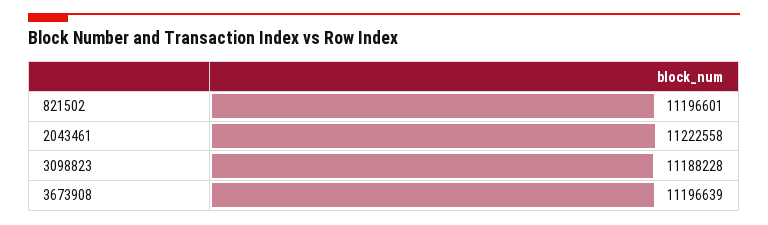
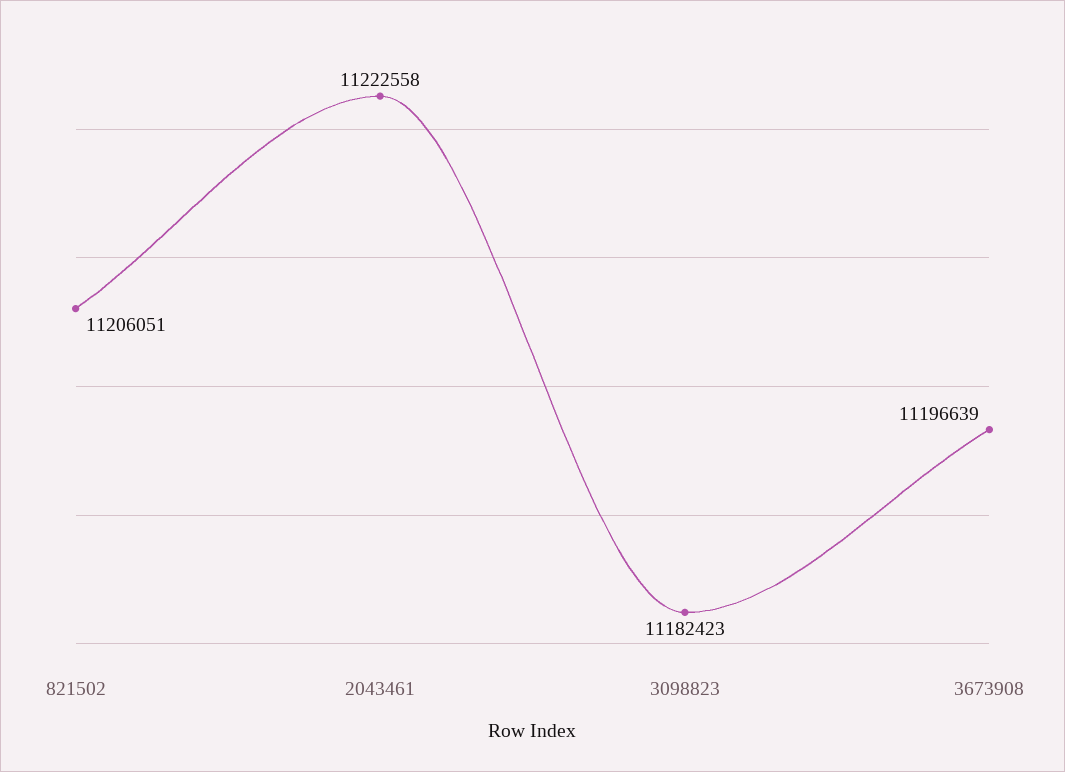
  {
-   "821502": 11196601,
+   "821502": 11206051,
    "2043461": 11222558,
-   "3098823": 11188228,
+   "3098823": 11182423,
    "3673908": 11196639
  }

